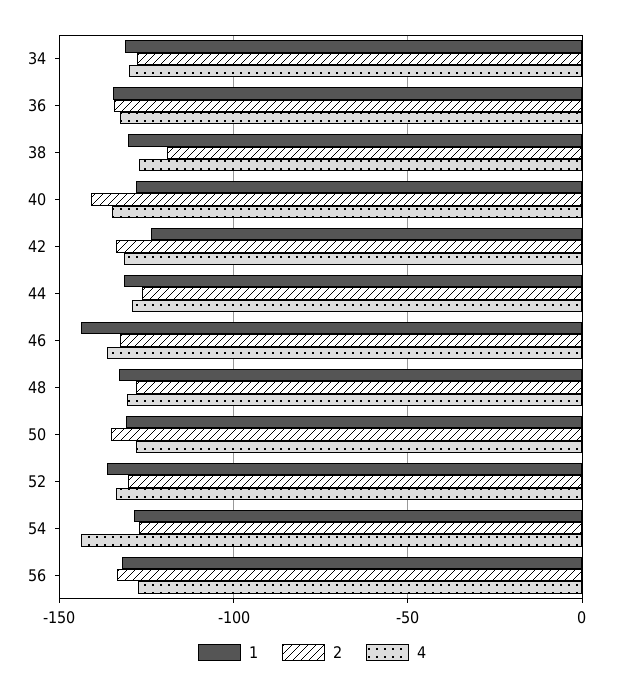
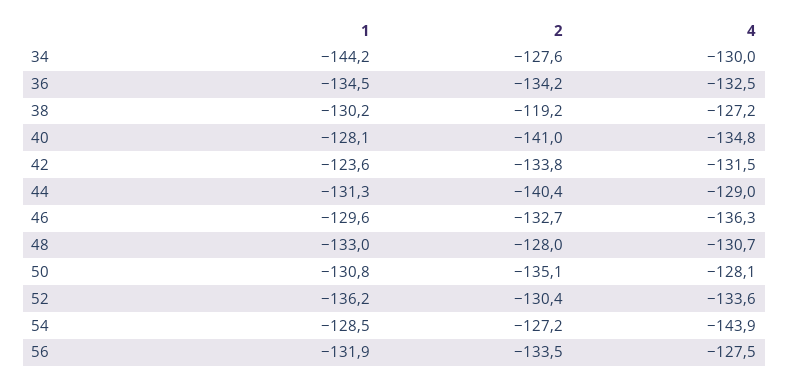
  {
    "1": {
-     "34": -130,
+     "34": -144.2,
      "36": -134.5,
      "38": -130.2,
      "40": -128.1,
      "42": -123.6,
      "44": -131.3,
-     "46": -145,
+     "46": -129.6,
      "48": -133,
      "50": -130.8,
      "52": -136.2,
      "54": -128.5,
      "56": -131.9
    },
    "2": {
      "34": -127.6,
      "36": -134.2,
      "38": -119.2,
      "40": -141,
      "42": -133.8,
-     "44": -125,
+     "44": -140.4,
      "46": -132.7,
      "48": -128,
      "50": -135.1,
      "52": -130.4,
      "54": -127.2,
      "56": -133.5
    },
    "4": {
      "34": -130,
      "36": -132.5,
      "38": -127.2,
      "40": -134.8,
      "42": -131.5,
      "44": -129,
      "46": -136.3,
      "48": -130.7,
      "50": -128.1,
      "52": -133.6,
      "54": -143.9,
      "56": -127.5
    }
  }

